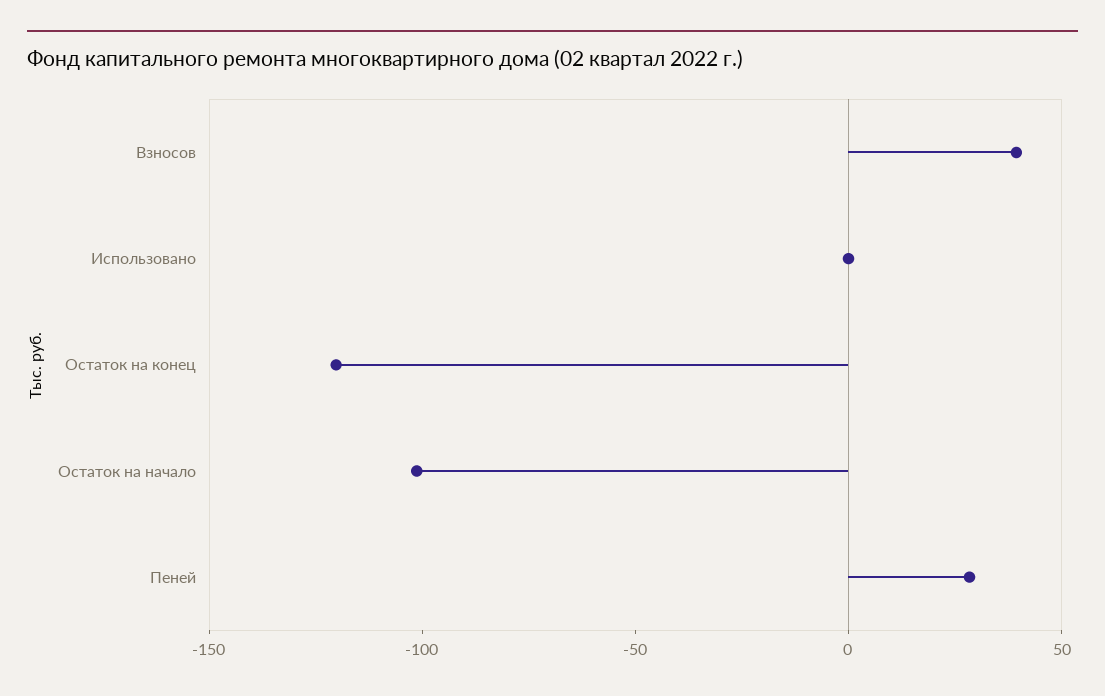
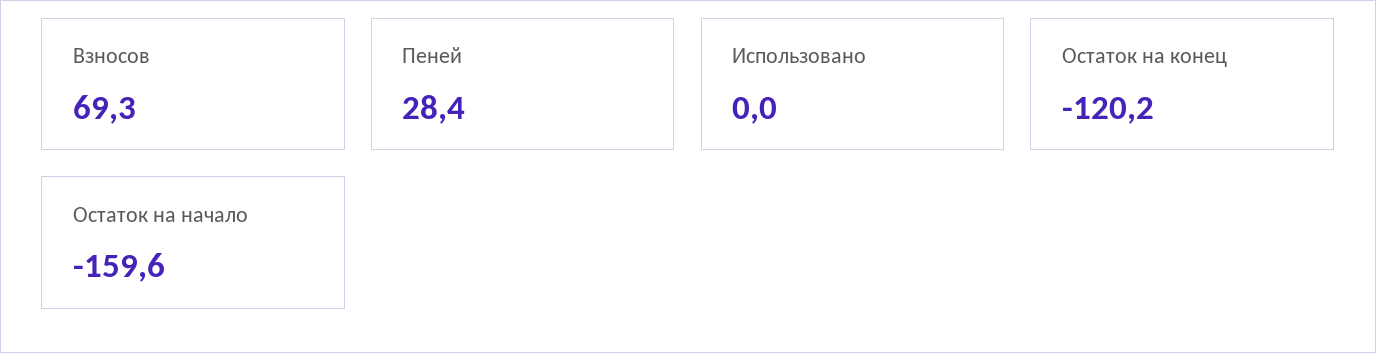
  {
-   "Взносов": 40,
+   "Взносов": 69.3,
    "Использовано": 0,
    "Остаток на конец": -120.2,
-   "Остаток на начало": -100,
+   "Остаток на начало": -159.6,
    "Пеней": 28.4
  }

